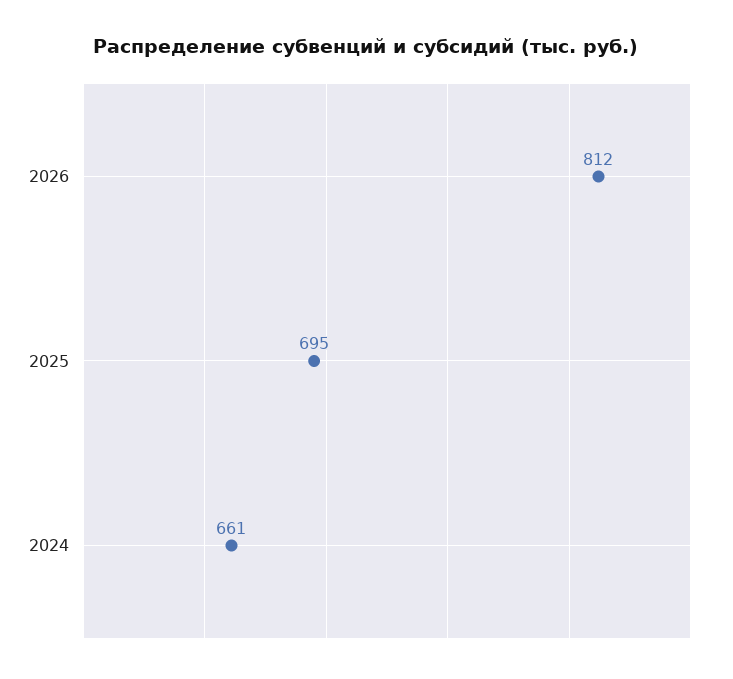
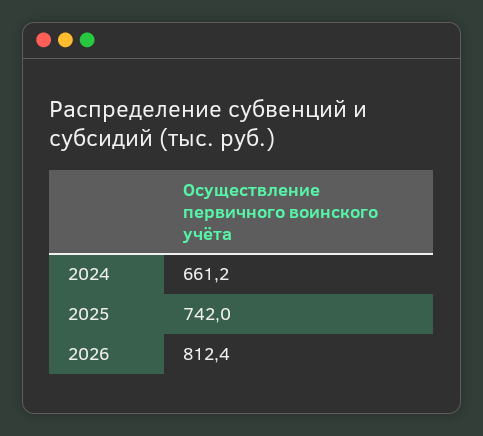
  {
    "2026": 812.4,
-   "2025": 695,
+   "2025": 742,
    "2024": 661.2
  }

